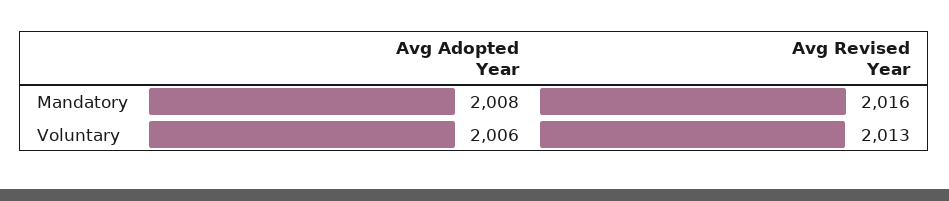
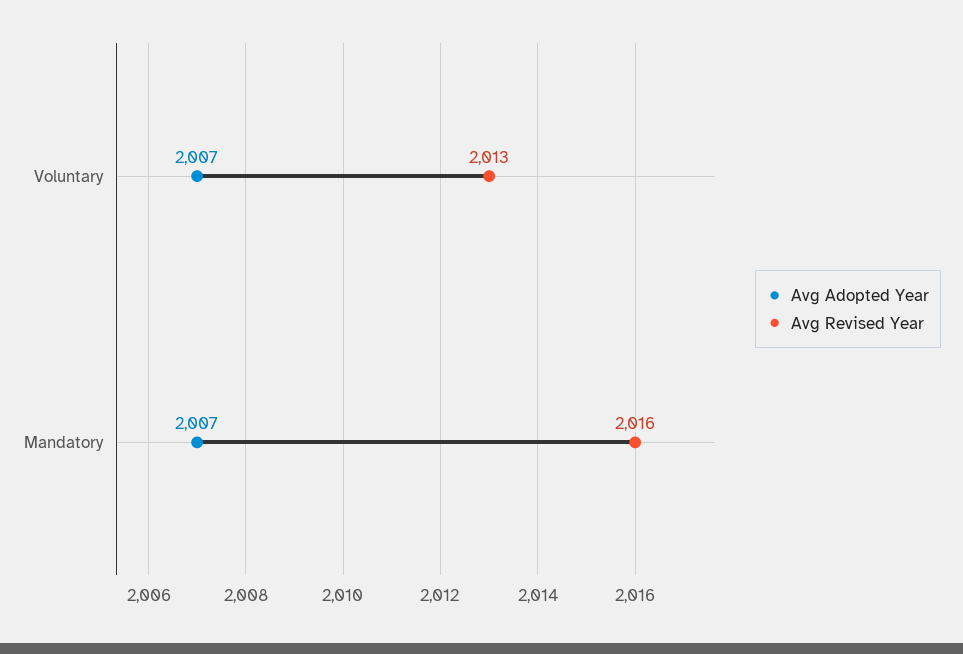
  {
    "Avg Adopted Year": {
-     "Mandatory": 2008,
+     "Mandatory": 2007,
-     "Voluntary": 2006
+     "Voluntary": 2007
    },
    "Avg Revised Year": {
      "Mandatory": 2016,
      "Voluntary": 2013
    }
  }

